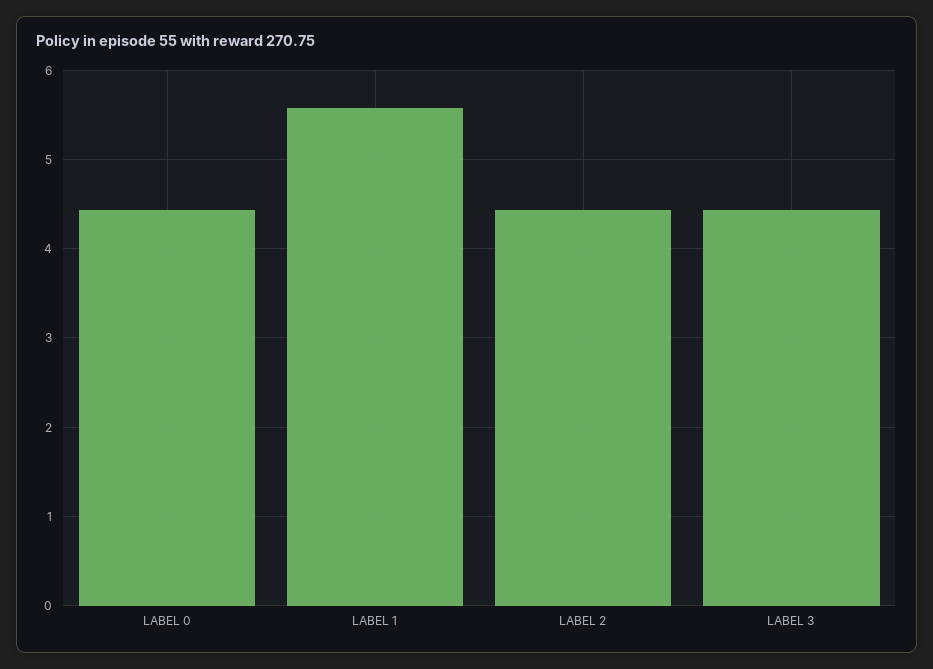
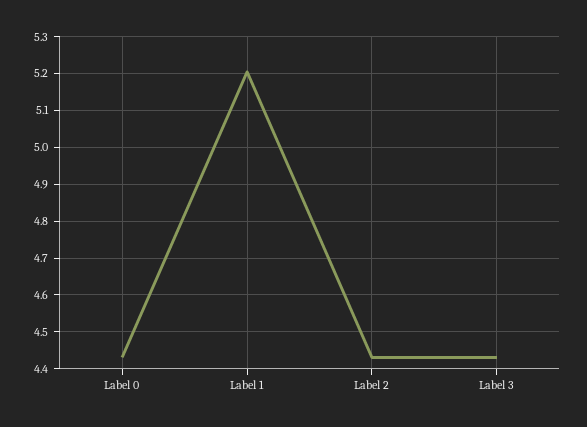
  {
    "LABEL 0": 4.44,
-   "LABEL 1": 5.6,
+   "LABEL 1": 5.2,
    "LABEL 2": 4.44,
    "LABEL 3": 4.44
  }

